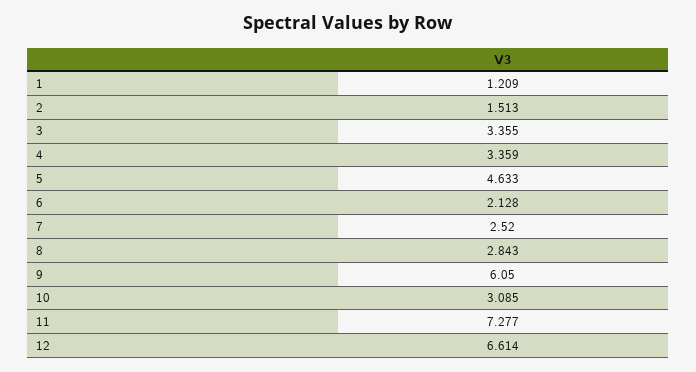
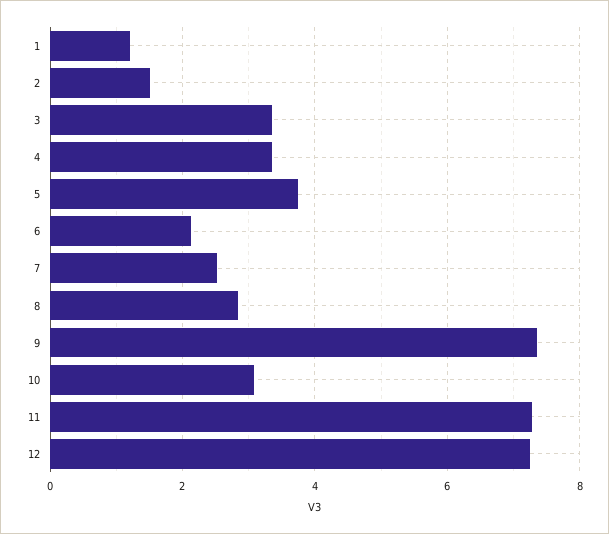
  {
    "1": 1.209,
    "2": 1.513,
    "3": 3.355,
    "4": 3.359,
-   "5": 4.633,
+   "5": 3.8,
    "6": 2.128,
    "7": 2.52,
    "8": 2.843,
-   "9": 6.05,
+   "9": 7.4,
    "10": 3.085,
    "11": 7.277,
-   "12": 6.614
+   "12": 7.2
  }

